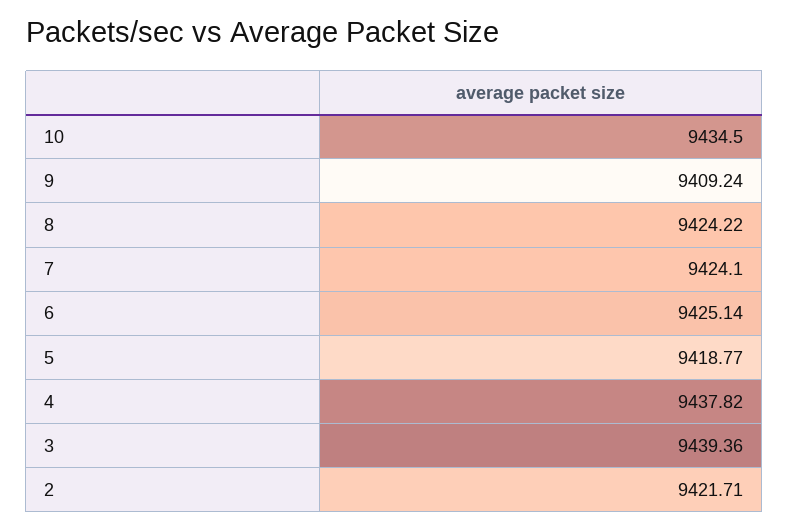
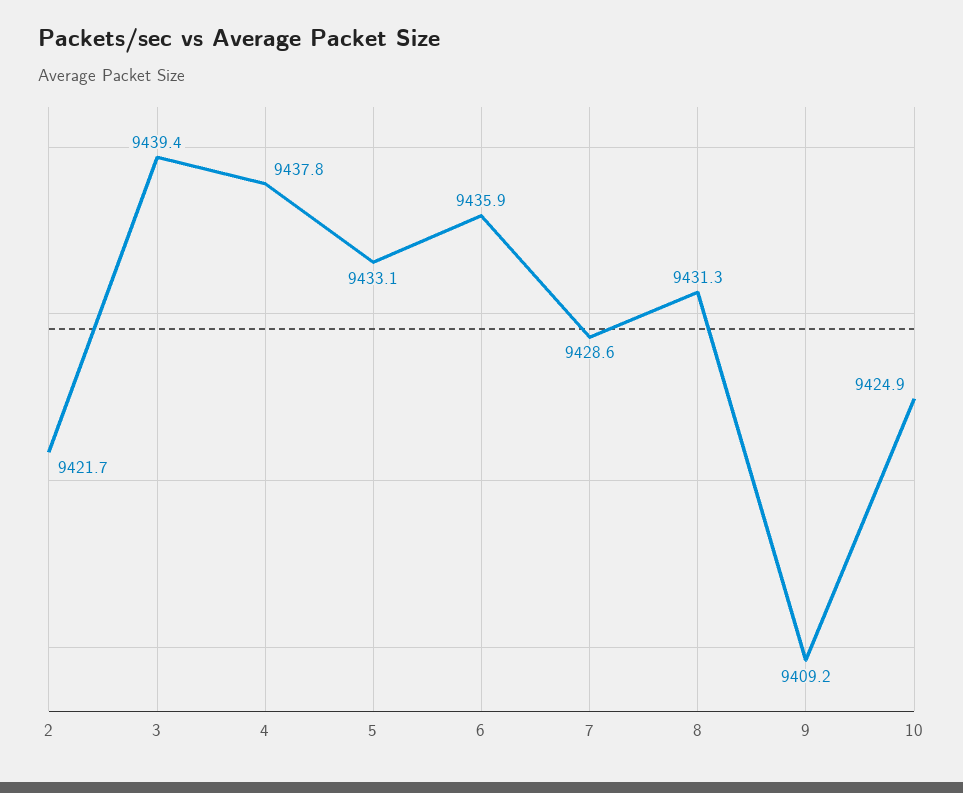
  {
-   "10": 9434.5,
+   "10": 9424.9,
    "9": 9409.24,
-   "8": 9424.22,
+   "8": 9431.3,
-   "7": 9424.1,
+   "7": 9428.6,
-   "6": 9425.14,
+   "6": 9435.9,
-   "5": 9418.77,
+   "5": 9433.1,
    "4": 9437.82,
    "3": 9439.36,
    "2": 9421.71
  }

